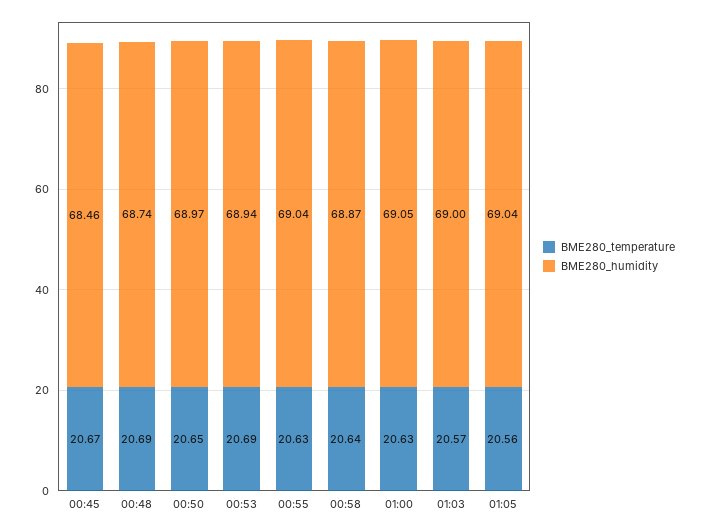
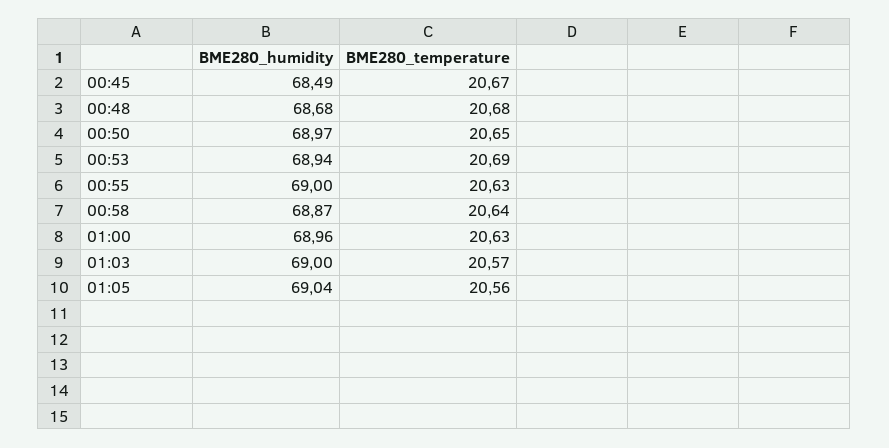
  {
    "BME280_temperature": {
      "00:45": 20.67,
-     "00:48": 20.69,
+     "00:48": 20.68,
      "00:50": 20.65,
      "00:53": 20.69,
      "00:55": 20.63,
      "00:58": 20.64,
      "01:00": 20.63,
      "01:03": 20.57,
      "01:05": 20.56
    },
    "BME280_humidity": {
-     "00:45": 68.46,
+     "00:45": 68.49,
-     "00:48": 68.74,
+     "00:48": 68.68,
      "00:50": 68.97,
      "00:53": 68.94,
-     "00:55": 69.04,
+     "00:55": 69,
      "00:58": 68.87,
-     "01:00": 69.05,
+     "01:00": 68.96,
      "01:03": 69,
      "01:05": 69.04
    }
  }

